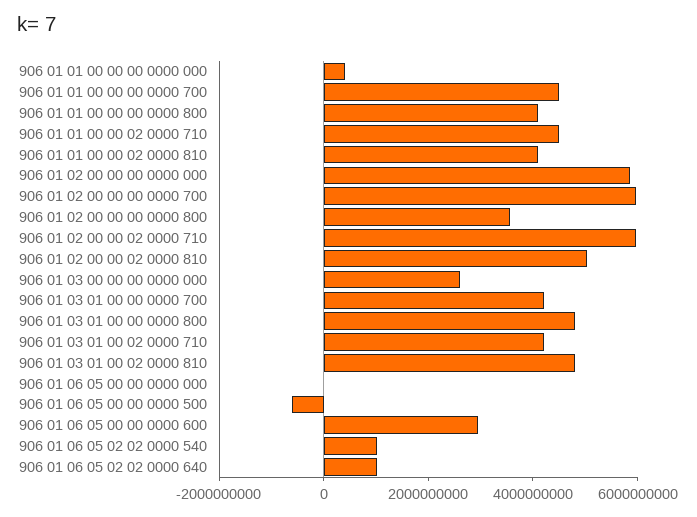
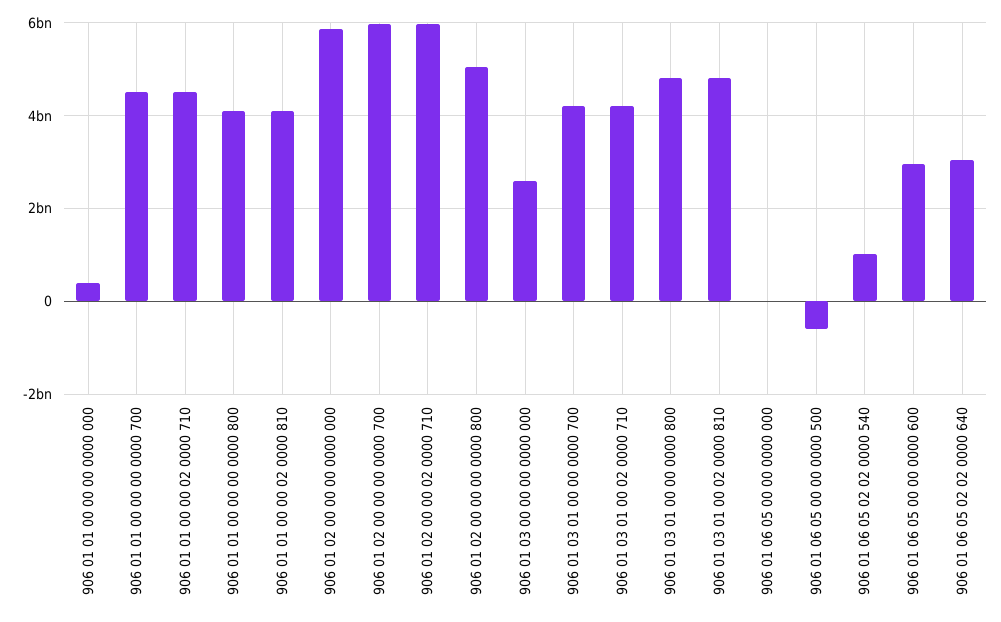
  {
    "906 01 01 00 00 00 0000 000": 400000000,
    "906 01 01 00 00 00 0000 700": 4600000000,
    "906 01 01 00 00 00 0000 800": 4200000000,
    "906 01 01 00 00 02 0000 710": 4600000000,
    "906 01 01 00 00 02 0000 810": 4200000000,
    "906 01 02 00 00 00 0000 000": 5800000000,
    "906 01 02 00 00 00 0000 700": 6000000000,
-   "906 01 02 00 00 00 0000 800": 3500000000,
+   "906 01 02 00 00 00 0000 800": 5000000000,
    "906 01 02 00 00 02 0000 710": 6000000000,
-   "906 01 02 00 00 02 0000 810": 5000000000,
    "906 01 03 00 00 00 0000 000": 2600000000,
    "906 01 03 01 00 00 0000 700": 4200000000,
    "906 01 03 01 00 00 0000 800": 4800000000,
    "906 01 03 01 00 02 0000 710": 4200000000,
    "906 01 03 01 00 02 0000 810": 4800000000,
    "906 01 06 05 00 00 0000 000": 0,
    "906 01 06 05 00 00 0000 500": -600000000,
    "906 01 06 05 00 00 0000 600": 3000000000,
    "906 01 06 05 02 02 0000 540": 1000000000,
-   "906 01 06 05 02 02 0000 640": 1000000000
+   "906 01 06 05 02 02 0000 640": 3000000000
  }

